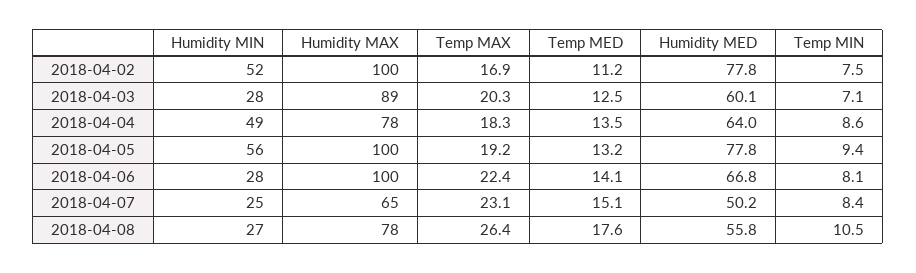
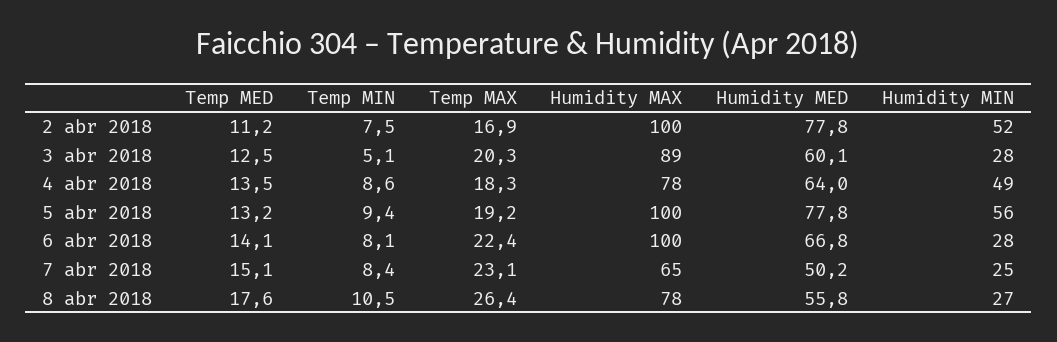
  {
    "Humidity MIN": {
      "2018-04-02": 52,
      "2018-04-03": 28,
      "2018-04-04": 49,
      "2018-04-05": 56,
      "2018-04-06": 28,
      "2018-04-07": 25,
      "2018-04-08": 27
    },
    "Humidity MAX": {
      "2018-04-02": 100,
      "2018-04-03": 89,
      "2018-04-04": 78,
      "2018-04-05": 100,
      "2018-04-06": 100,
      "2018-04-07": 65,
      "2018-04-08": 78
    },
    "Temp MAX": {
      "2018-04-02": 16.9,
      "2018-04-03": 20.3,
      "2018-04-04": 18.3,
      "2018-04-05": 19.2,
      "2018-04-06": 22.4,
      "2018-04-07": 23.1,
      "2018-04-08": 26.4
    },
    "Temp MED": {
      "2018-04-02": 11.2,
      "2018-04-03": 12.5,
      "2018-04-04": 13.5,
      "2018-04-05": 13.2,
      "2018-04-06": 14.1,
      "2018-04-07": 15.1,
      "2018-04-08": 17.6
    },
    "Humidity MED": {
      "2018-04-02": 77.8,
      "2018-04-03": 60.1,
      "2018-04-04": 64,
      "2018-04-05": 77.8,
      "2018-04-06": 66.8,
      "2018-04-07": 50.2,
      "2018-04-08": 55.8
    },
    "Temp MIN": {
      "2018-04-02": 7.5,
-     "2018-04-03": 7.1,
+     "2018-04-03": 5.1,
      "2018-04-04": 8.6,
      "2018-04-05": 9.4,
      "2018-04-06": 8.1,
      "2018-04-07": 8.4,
      "2018-04-08": 10.5
    }
  }

